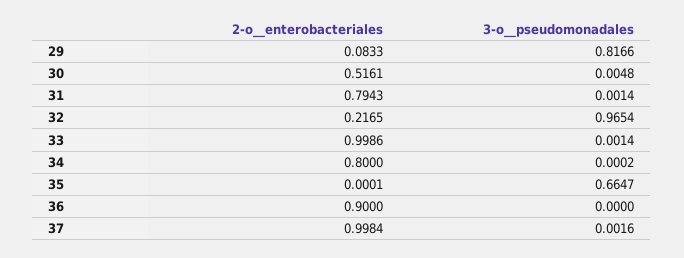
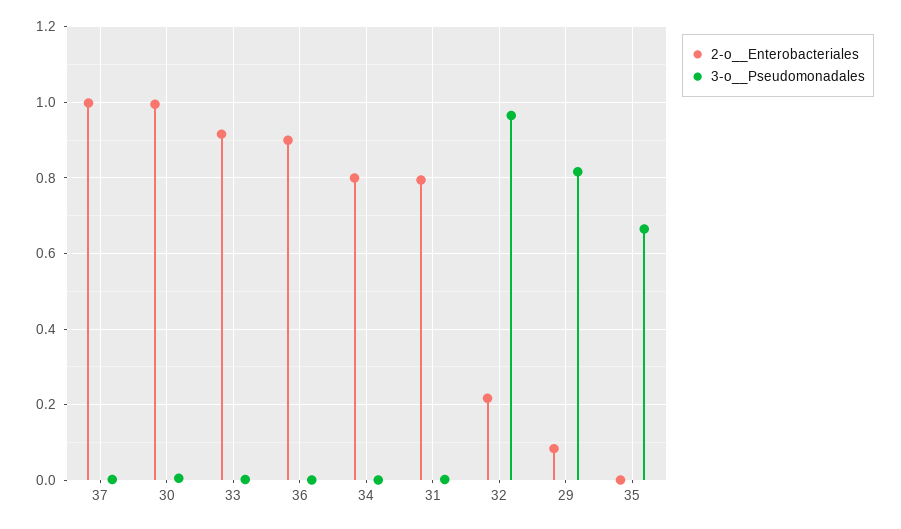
  {
    "2-o__enterobacteriales": {
      "29": 0.0833,
-     "30": 0.5161,
+     "30": 1,
      "31": 0.7943,
      "32": 0.2165,
-     "33": 0.9986,
+     "33": 0.92,
      "34": 0.8,
      "35": 0.0001,
      "36": 0.9,
      "37": 0.9984
    },
    "3-o__pseudomonadales": {
      "29": 0.8166,
      "30": 0.0048,
      "31": 0.0014,
      "32": 0.9654,
      "33": 0.0014,
      "34": 0.0002,
      "35": 0.6647,
      "36": 0,
      "37": 0.0016
    }
  }

